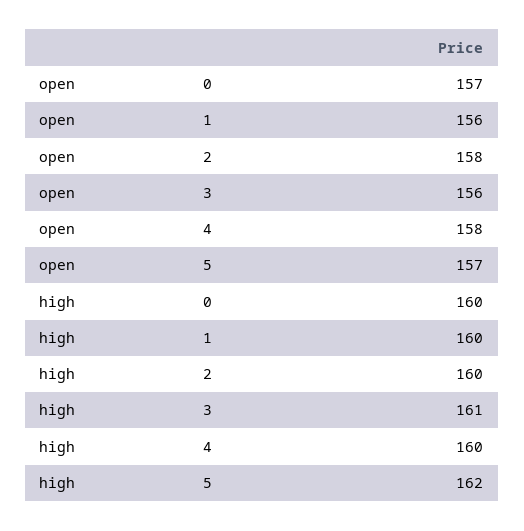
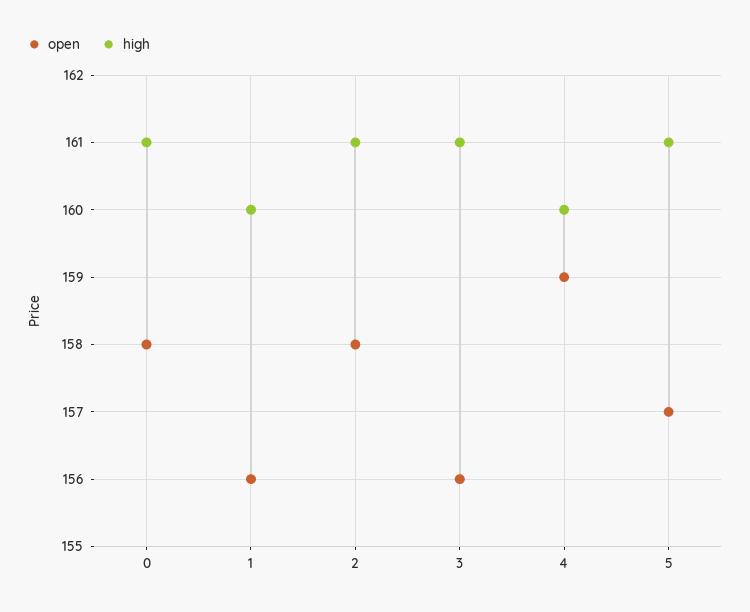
  {
    "open": {
-     "0": 157,
+     "0": 158,
      "1": 156,
      "2": 158,
      "3": 156,
-     "4": 158,
+     "4": 159,
      "5": 157
    },
    "high": {
-     "0": 160,
+     "0": 161,
      "1": 160,
-     "2": 160,
+     "2": 161,
      "3": 161,
      "4": 160,
-     "5": 162
+     "5": 161
    }
  }

